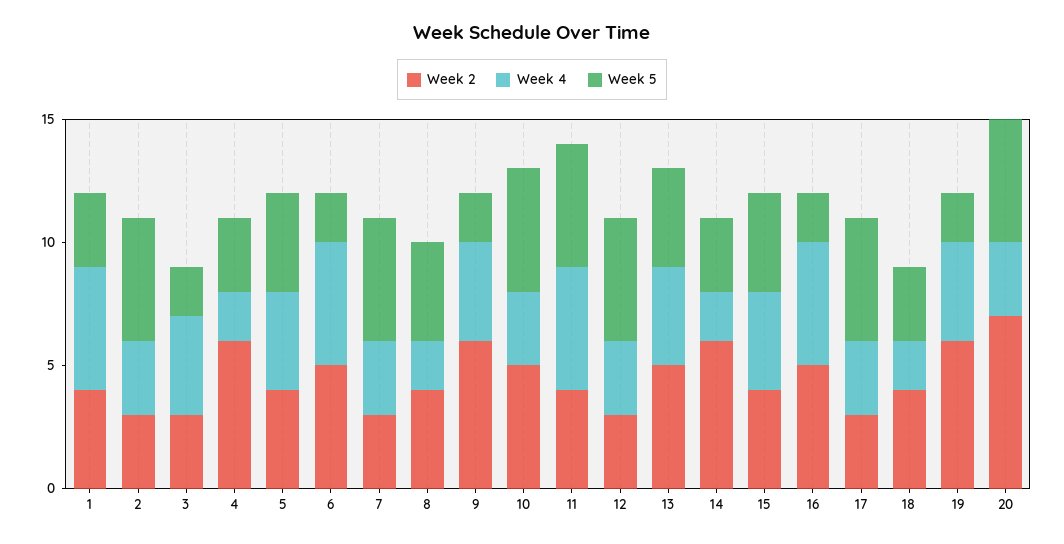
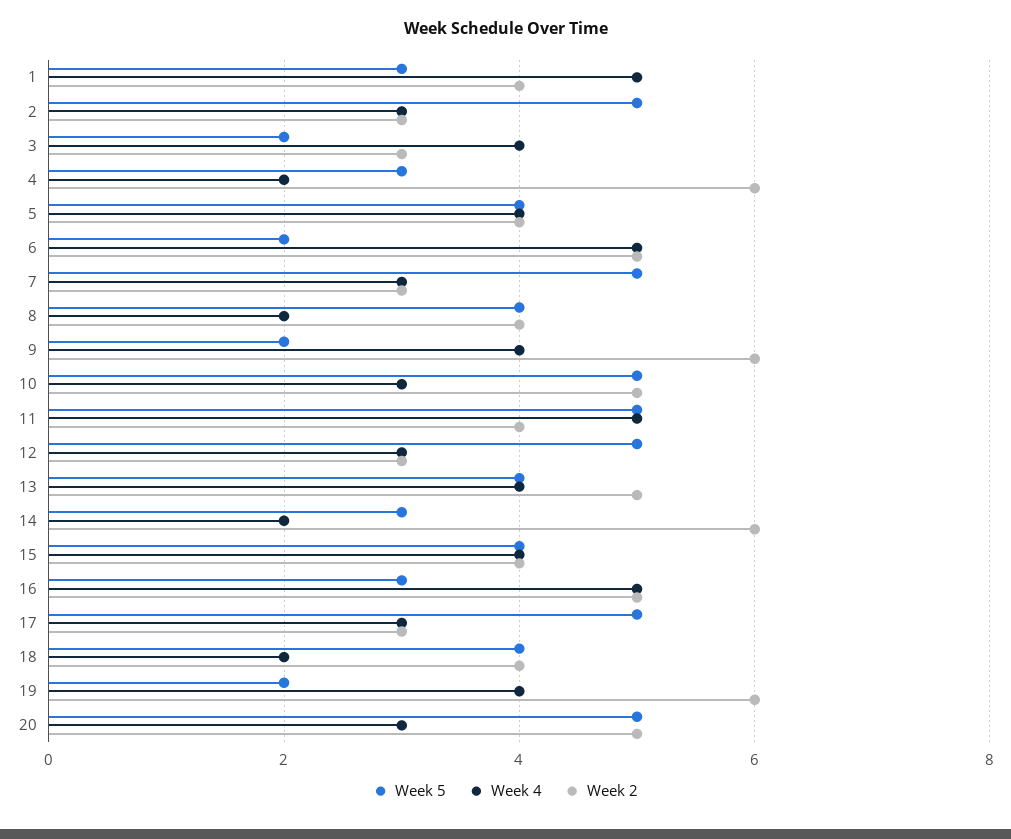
  {
    "Week 2": {
      "1": 4,
      "2": 3,
      "3": 3,
      "4": 6,
      "5": 4,
      "6": 5,
      "7": 3,
      "8": 4,
      "9": 6,
      "10": 5,
      "11": 4,
      "12": 3,
      "13": 5,
      "14": 6,
      "15": 4,
      "16": 5,
      "17": 3,
      "18": 4,
      "19": 6,
-     "20": 7
+     "20": 5
    },
    "Week 4": {
      "1": 5,
      "2": 3,
      "3": 4,
      "4": 2,
      "5": 4,
      "6": 5,
      "7": 3,
      "8": 2,
      "9": 4,
      "10": 3,
      "11": 5,
      "12": 3,
      "13": 4,
      "14": 2,
      "15": 4,
      "16": 5,
      "17": 3,
      "18": 2,
      "19": 4,
      "20": 3
    },
    "Week 5": {
      "1": 3,
      "2": 5,
      "3": 2,
      "4": 3,
      "5": 4,
      "6": 2,
      "7": 5,
      "8": 4,
      "9": 2,
      "10": 5,
      "11": 5,
      "12": 5,
      "13": 4,
      "14": 3,
      "15": 4,
-     "16": 2,
+     "16": 3,
      "17": 5,
-     "18": 3,
+     "18": 4,
      "19": 2,
      "20": 5
    }
  }

